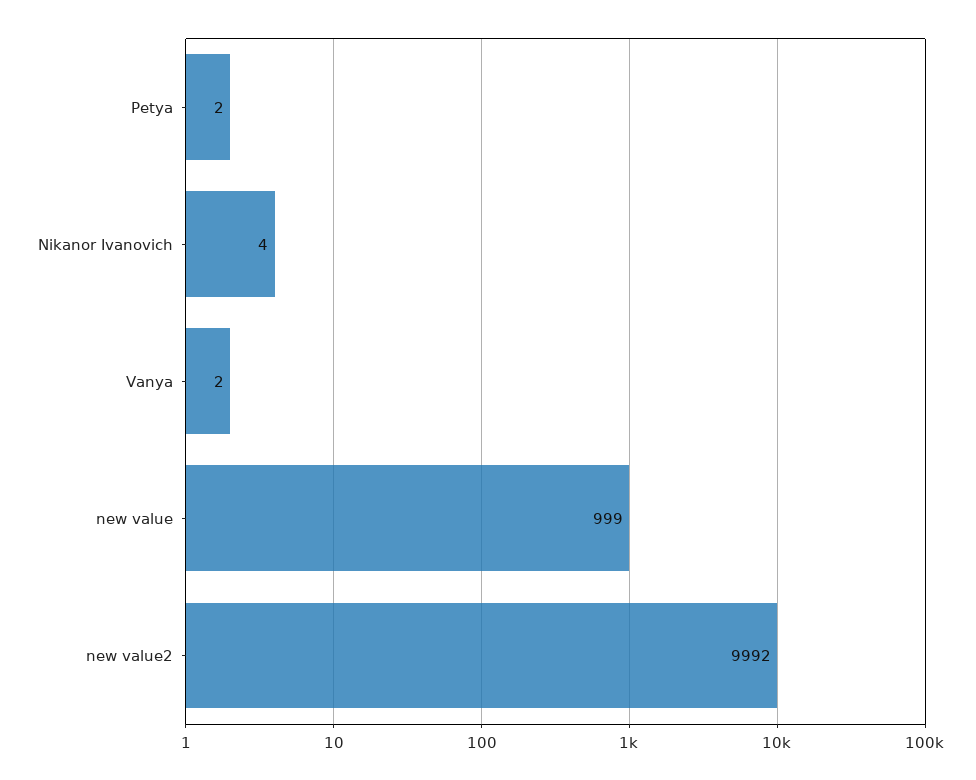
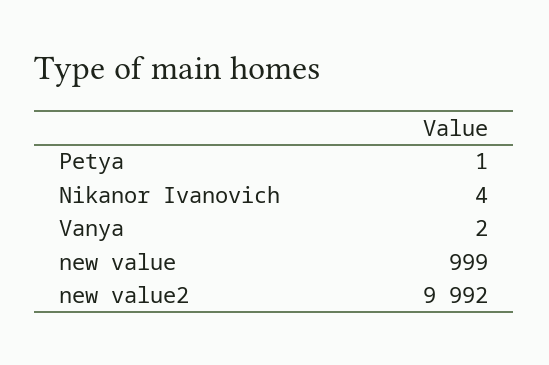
  {
-   "Petya": 2,
+   "Petya": 1,
    "Nikanor Ivanovich": 4,
    "Vanya": 2,
    "new value": 999,
    "new value2": 9992
  }

